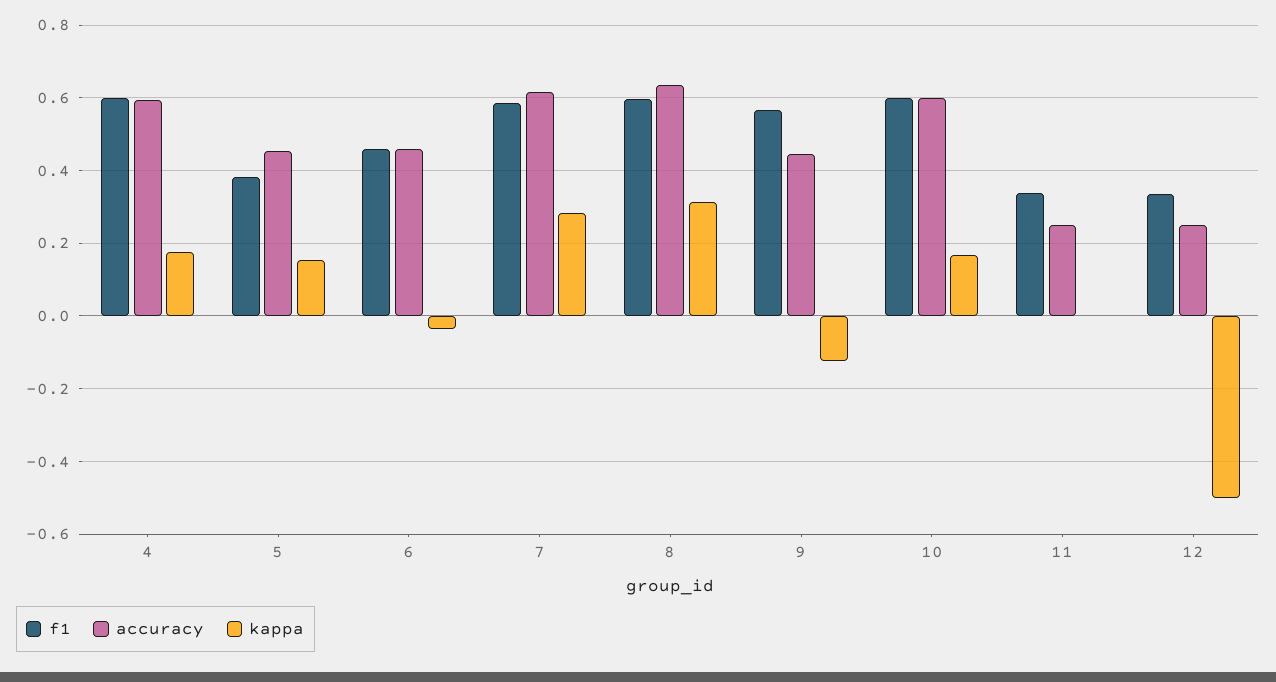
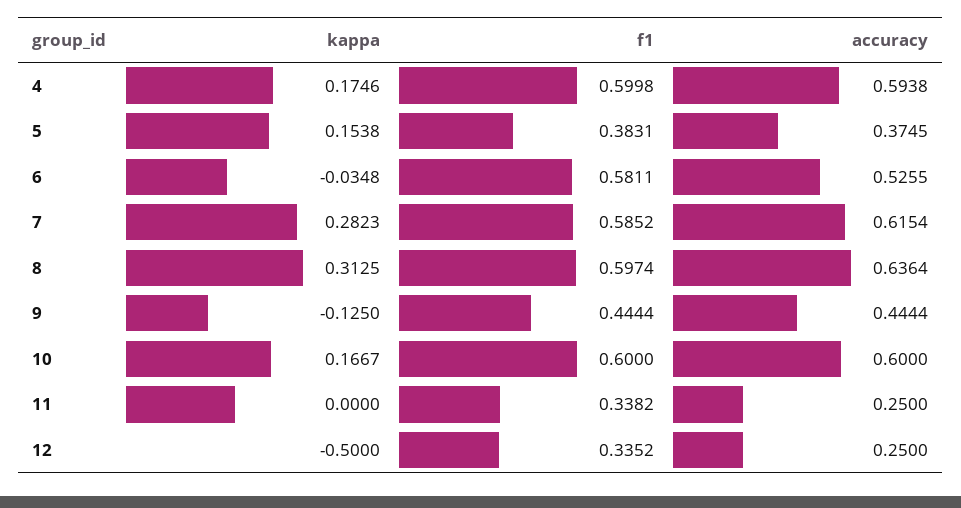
  {
    "f1": {
      "4": 0.5998,
      "5": 0.3831,
-     "6": 0.46,
+     "6": 0.5811,
      "7": 0.5852,
      "8": 0.5974,
-     "9": 0.56,
+     "9": 0.4444,
      "10": 0.6,
      "11": 0.3382,
      "12": 0.3352
    },
    "accuracy": {
      "4": 0.5938,
-     "5": 0.46,
+     "5": 0.3745,
-     "6": 0.46,
+     "6": 0.5255,
      "7": 0.6154,
      "8": 0.6364,
      "9": 0.4444,
      "10": 0.6,
      "11": 0.25,
      "12": 0.25
    },
    "kappa": {
      "4": 0.1746,
      "5": 0.1538,
      "6": -0.0348,
      "7": 0.2823,
      "8": 0.3125,
      "9": -0.125,
      "10": 0.1667,
      "11": 0,
      "12": -0.5
    }
  }

